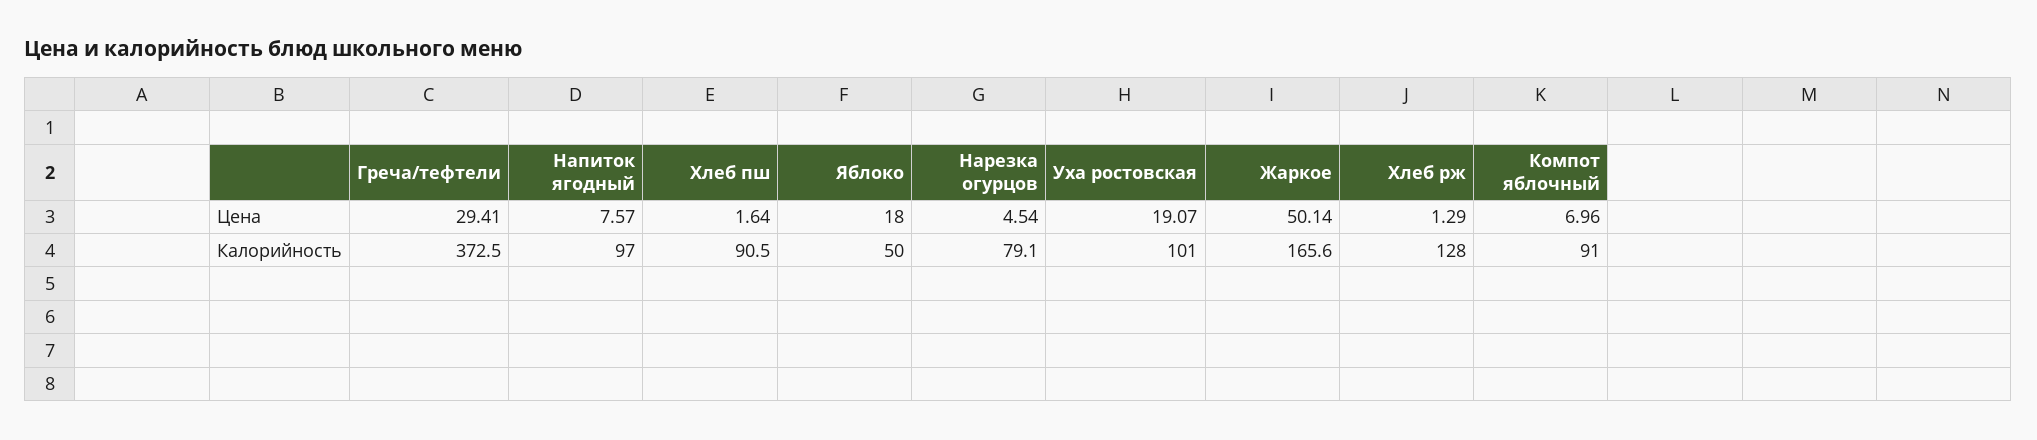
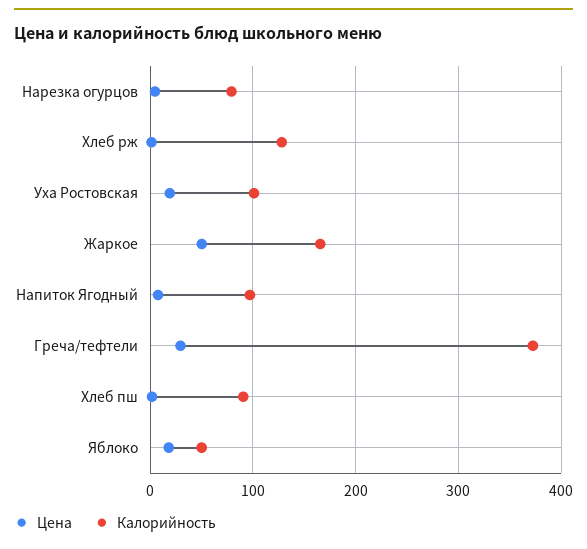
  {
    "Цена": {
      "Греча/тефтели": 29.41,
      "Напиток ягодный": 7.57,
      "Хлеб пш": 1.64,
      "Яблоко": 18,
      "Нарезка огурцов": 4.54,
      "Уха ростовская": 19.07,
      "Жаркое": 50.14,
-     "Хлеб рж": 1.29,
+     "Хлеб рж": 1.29
-     "Компот яблочный": 6.96
    },
    "Калорийность": {
      "Греча/тефтели": 372.5,
      "Напиток ягодный": 97,
      "Хлеб пш": 90.5,
      "Яблоко": 50,
      "Нарезка огурцов": 79.1,
      "Уха ростовская": 101,
      "Жаркое": 165.6,
-     "Хлеб рж": 128,
+     "Хлеб рж": 128
-     "Компот яблочный": 91
    }
  }

